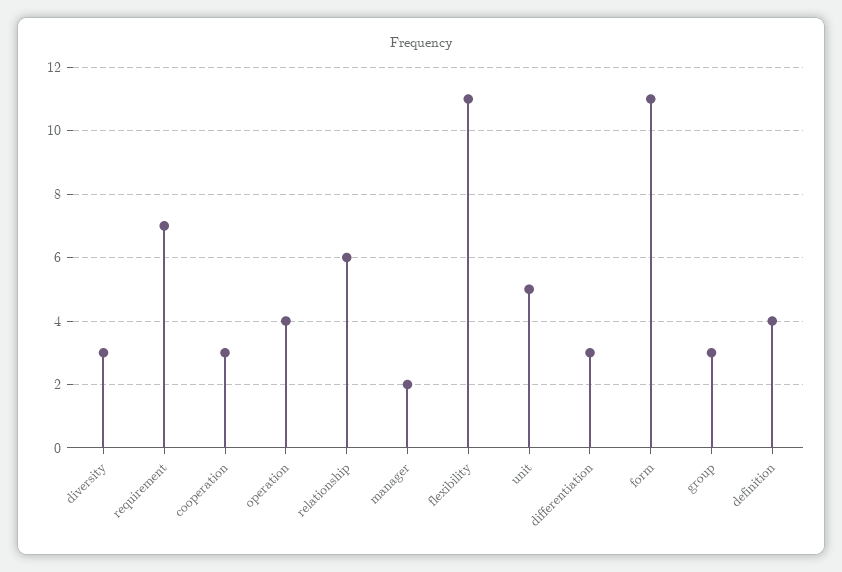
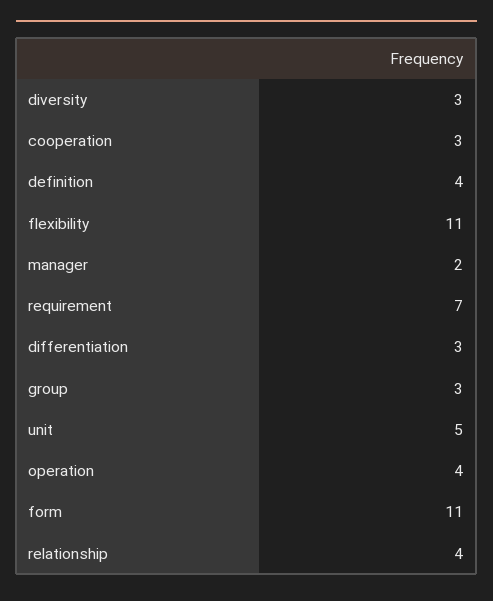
  {
    "diversity": 3,
    "requirement": 7,
    "cooperation": 3,
    "operation": 4,
-   "relationship": 6,
+   "relationship": 4,
    "manager": 2,
    "flexibility": 11,
    "unit": 5,
    "differentiation": 3,
    "form": 11,
    "group": 3,
    "definition": 4
  }

